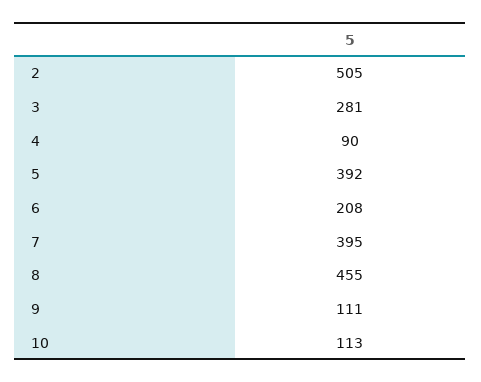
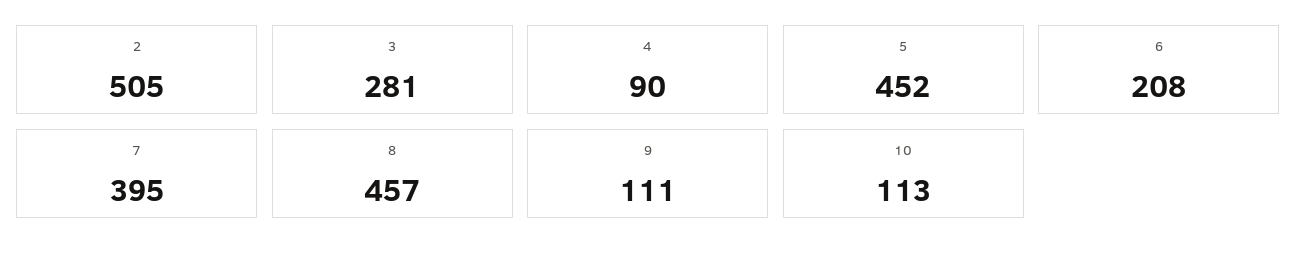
  {
    "2": 505,
    "3": 281,
    "4": 90,
-   "5": 392,
+   "5": 452,
    "6": 208,
    "7": 395,
-   "8": 455,
+   "8": 457,
    "9": 111,
    "10": 113
  }

